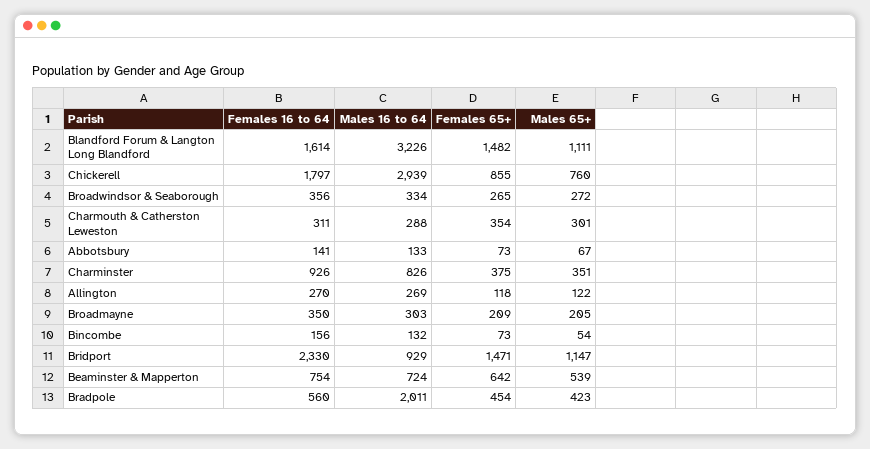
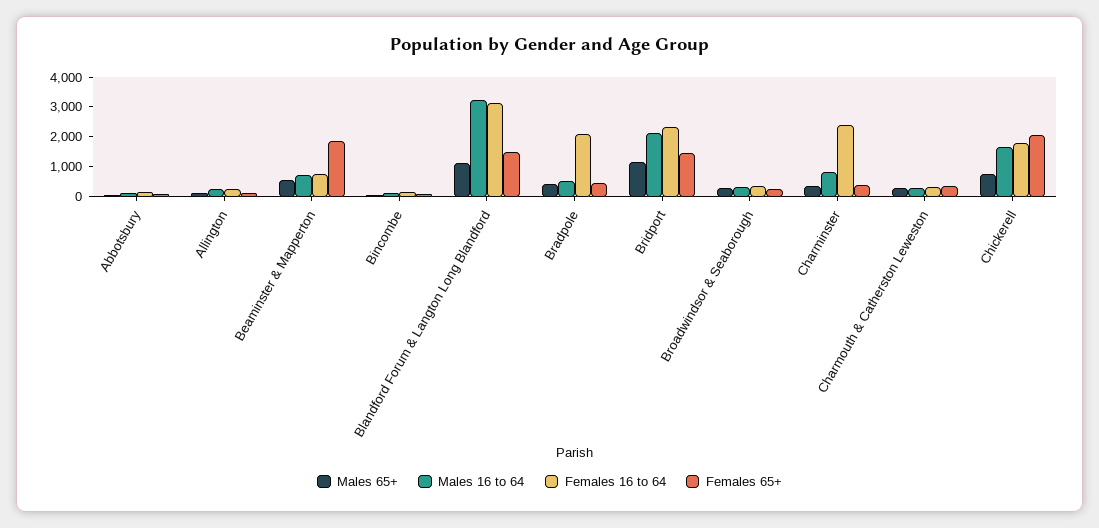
  {
    "Females 16 to 64": {
-     "Blandford Forum & Langton Long Blandford": 1614,
+     "Blandford Forum & Langton Long Blandford": 3000,
      "Chickerell": 1797,
      "Broadwindsor & Seaborough": 356,
      "Charmouth & Catherston Leweston": 311,
      "Abbotsbury": 141,
-     "Charminster": 926,
+     "Charminster": 2500,
      "Allington": 270,
-     "Broadmayne": 350,
      "Bincombe": 156,
      "Bridport": 2330,
      "Beaminster & Mapperton": 754,
-     "Bradpole": 560
+     "Bradpole": 2000
    },
    "Males 16 to 64": {
      "Blandford Forum & Langton Long Blandford": 3226,
-     "Chickerell": 2939,
+     "Chickerell": 1500,
      "Broadwindsor & Seaborough": 334,
      "Charmouth & Catherston Leweston": 288,
      "Abbotsbury": 133,
      "Charminster": 826,
      "Allington": 269,
-     "Broadmayne": 303,
      "Bincombe": 132,
-     "Bridport": 929,
+     "Bridport": 2000,
      "Beaminster & Mapperton": 724,
-     "Bradpole": 2011
+     "Bradpole": 500
    },
    "Females 65+": {
      "Blandford Forum & Langton Long Blandford": 1482,
-     "Chickerell": 855,
+     "Chickerell": 2000,
      "Broadwindsor & Seaborough": 265,
      "Charmouth & Catherston Leweston": 354,
      "Abbotsbury": 73,
      "Charminster": 375,
      "Allington": 118,
-     "Broadmayne": 209,
      "Bincombe": 73,
      "Bridport": 1471,
-     "Beaminster & Mapperton": 642,
+     "Beaminster & Mapperton": 2000,
      "Bradpole": 454
    },
    "Males 65+": {
      "Blandford Forum & Langton Long Blandford": 1111,
      "Chickerell": 760,
      "Broadwindsor & Seaborough": 272,
      "Charmouth & Catherston Leweston": 301,
      "Abbotsbury": 67,
      "Charminster": 351,
      "Allington": 122,
-     "Broadmayne": 205,
      "Bincombe": 54,
      "Bridport": 1147,
      "Beaminster & Mapperton": 539,
      "Bradpole": 423
    }
  }

